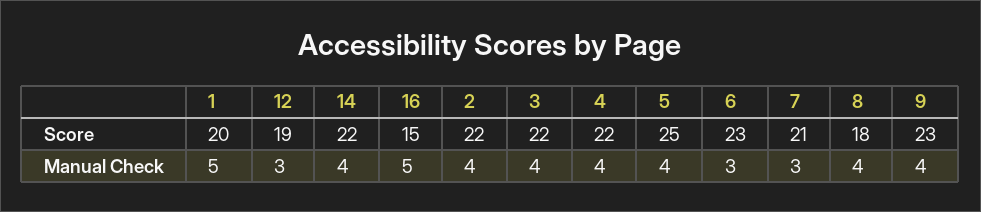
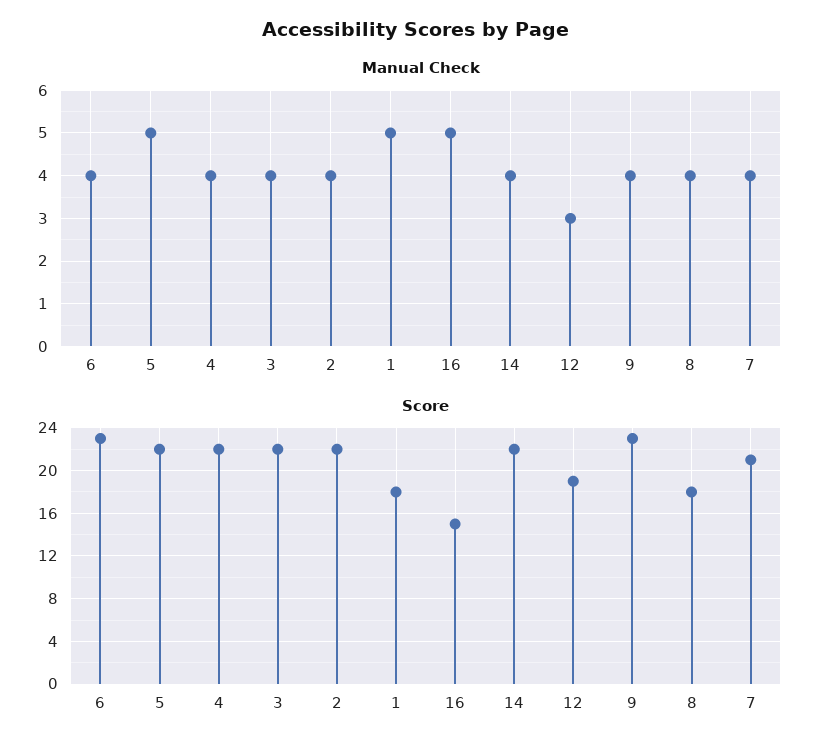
  {
    "Score": {
-     "1": 20,
+     "1": 18,
      "12": 19,
      "14": 22,
      "16": 15,
      "2": 22,
      "3": 22,
      "4": 22,
-     "5": 25,
+     "5": 22,
      "6": 23,
      "7": 21,
      "8": 18,
      "9": 23
    },
    "Manual Check": {
      "1": 5,
      "12": 3,
      "14": 4,
      "16": 5,
      "2": 4,
      "3": 4,
      "4": 4,
-     "5": 4,
+     "5": 5,
-     "6": 3,
+     "6": 4,
-     "7": 3,
+     "7": 4,
      "8": 4,
      "9": 4
    }
  }

